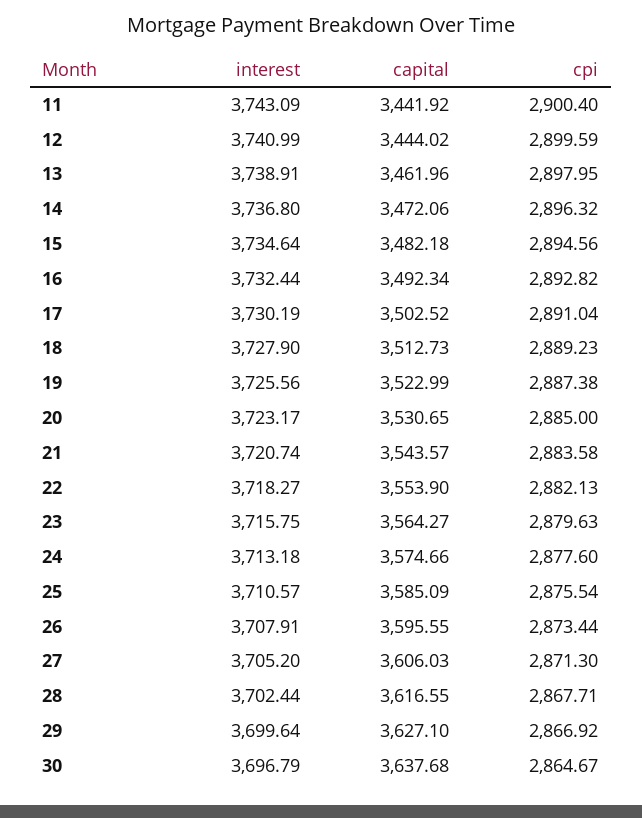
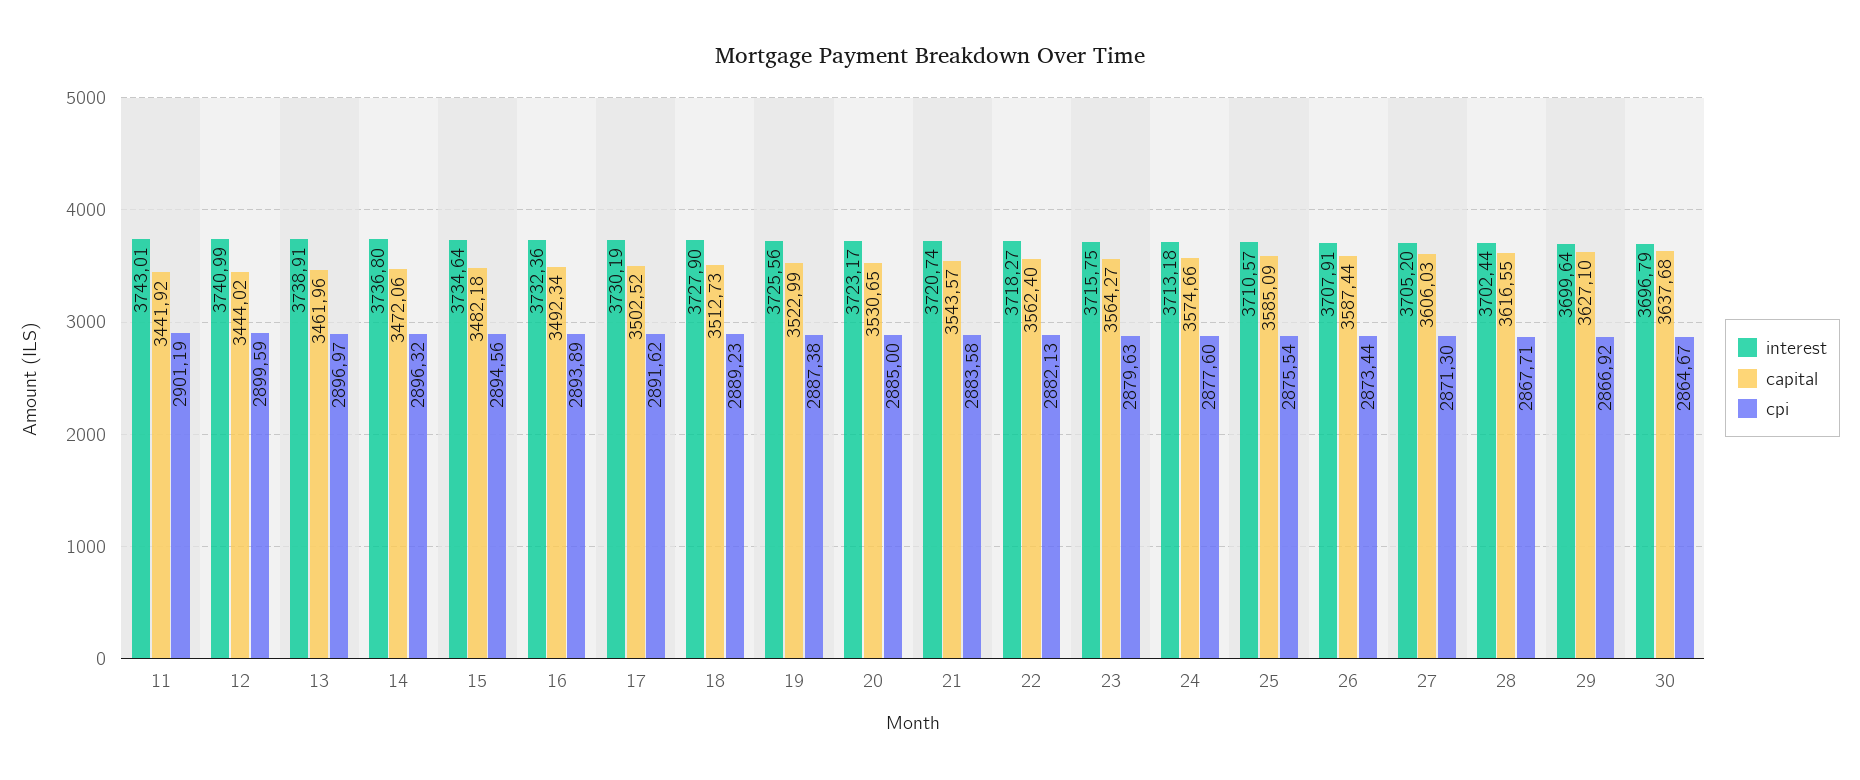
  {
    "interest": {
-     "11": 3743.09,
+     "11": 3743.01,
      "12": 3740.99,
      "13": 3738.91,
      "14": 3736.8,
      "15": 3734.64,
-     "16": 3732.44,
+     "16": 3732.36,
      "17": 3730.19,
      "18": 3727.9,
      "19": 3725.56,
      "20": 3723.17,
      "21": 3720.74,
      "22": 3718.27,
      "23": 3715.75,
      "24": 3713.18,
      "25": 3710.57,
      "26": 3707.91,
      "27": 3705.2,
      "28": 3702.44,
      "29": 3699.64,
      "30": 3696.79
    },
    "capital": {
      "11": 3441.92,
      "12": 3444.02,
      "13": 3461.96,
      "14": 3472.06,
      "15": 3482.18,
      "16": 3492.34,
      "17": 3502.52,
      "18": 3512.73,
      "19": 3522.99,
      "20": 3530.65,
      "21": 3543.57,
-     "22": 3553.9,
+     "22": 3562.4,
      "23": 3564.27,
      "24": 3574.66,
      "25": 3585.09,
-     "26": 3595.55,
+     "26": 3587.44,
      "27": 3606.03,
      "28": 3616.55,
      "29": 3627.1,
      "30": 3637.68
    },
    "cpi": {
-     "11": 2900.4,
+     "11": 2901.19,
      "12": 2899.59,
-     "13": 2897.95,
+     "13": 2896.97,
      "14": 2896.32,
      "15": 2894.56,
-     "16": 2892.82,
+     "16": 2893.89,
-     "17": 2891.04,
+     "17": 2891.62,
      "18": 2889.23,
      "19": 2887.38,
      "20": 2885,
      "21": 2883.58,
      "22": 2882.13,
      "23": 2879.63,
      "24": 2877.6,
      "25": 2875.54,
      "26": 2873.44,
      "27": 2871.3,
      "28": 2867.71,
      "29": 2866.92,
      "30": 2864.67
    }
  }

